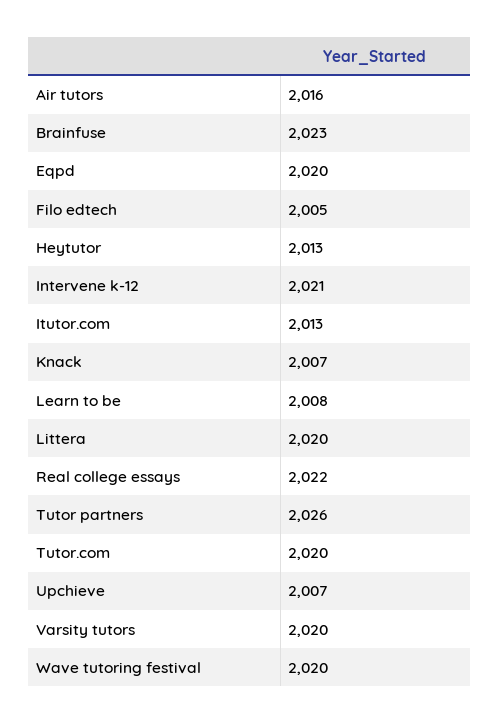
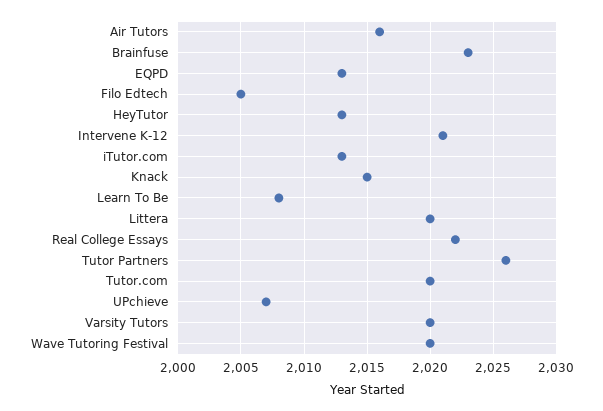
  {
    "Air tutors": 2016,
    "Brainfuse": 2023,
-   "Eqpd": 2020,
+   "Eqpd": 2013,
    "Filo edtech": 2005,
    "Heytutor": 2013,
    "Intervene k-12": 2021,
    "Itutor.com": 2013,
-   "Knack": 2007,
+   "Knack": 2015,
    "Learn to be": 2008,
    "Littera": 2020,
    "Real college essays": 2022,
    "Tutor partners": 2026,
    "Tutor.com": 2020,
    "Upchieve": 2007,
    "Varsity tutors": 2020,
    "Wave tutoring festival": 2020
  }

